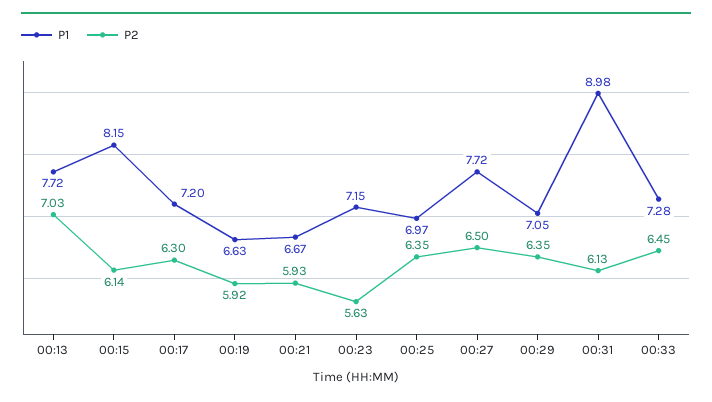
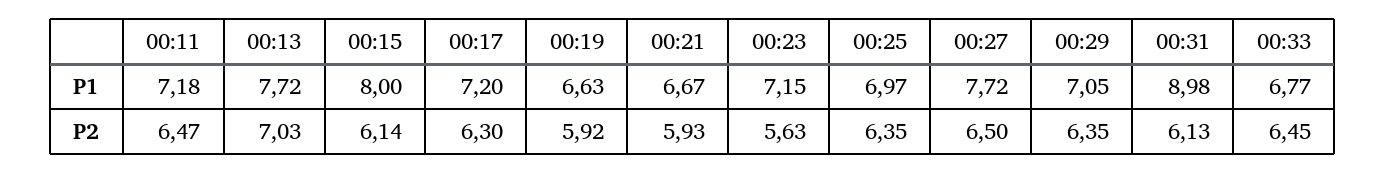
  {
    "P1": {
      "00:13": 7.72,
-     "00:15": 8.15,
+     "00:15": 8,
      "00:17": 7.2,
      "00:19": 6.63,
      "00:21": 6.67,
      "00:23": 7.15,
      "00:25": 6.97,
      "00:27": 7.72,
      "00:29": 7.05,
      "00:31": 8.98,
-     "00:33": 7.28
+     "00:33": 6.77,
+     "00:11": 7.18
    },
    "P2": {
      "00:13": 7.03,
      "00:15": 6.14,
      "00:17": 6.3,
      "00:19": 5.92,
      "00:21": 5.93,
      "00:23": 5.63,
      "00:25": 6.35,
      "00:27": 6.5,
      "00:29": 6.35,
      "00:31": 6.13,
-     "00:33": 6.45
+     "00:33": 6.45,
+     "00:11": 6.47
    }
  }

